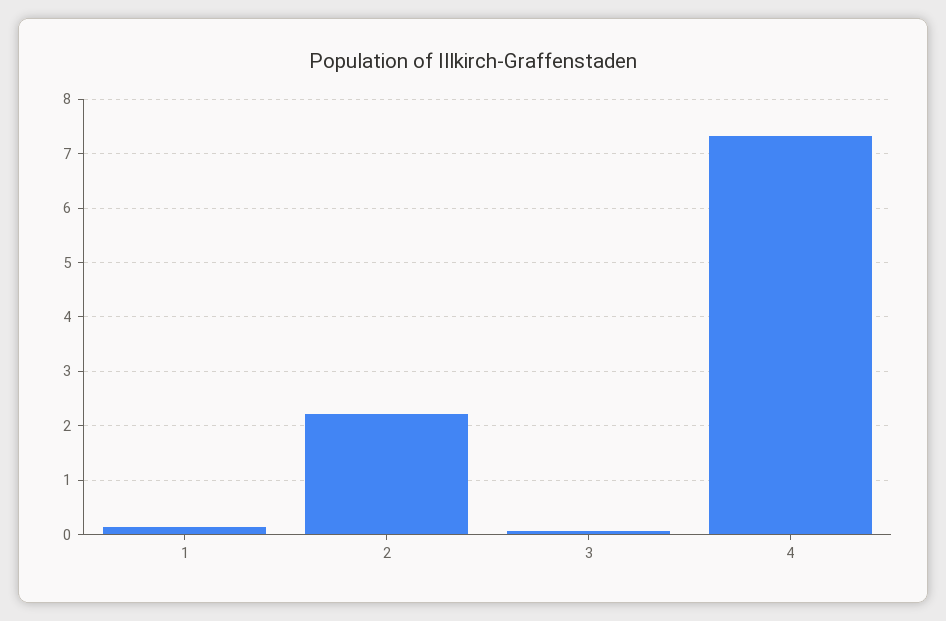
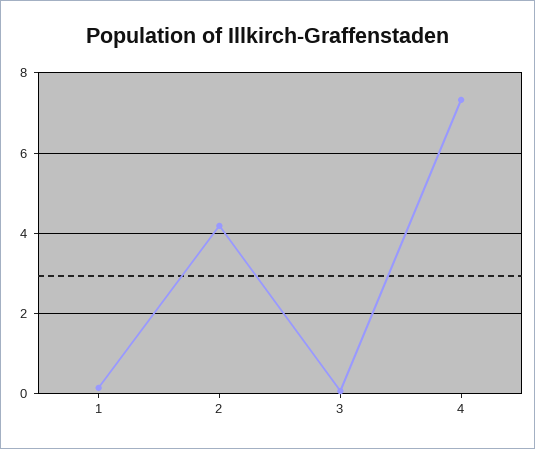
  {
    "1": 0.2,
-   "2": 2.2,
+   "2": 4.2,
    "3": 0,
    "4": 7.4
  }

